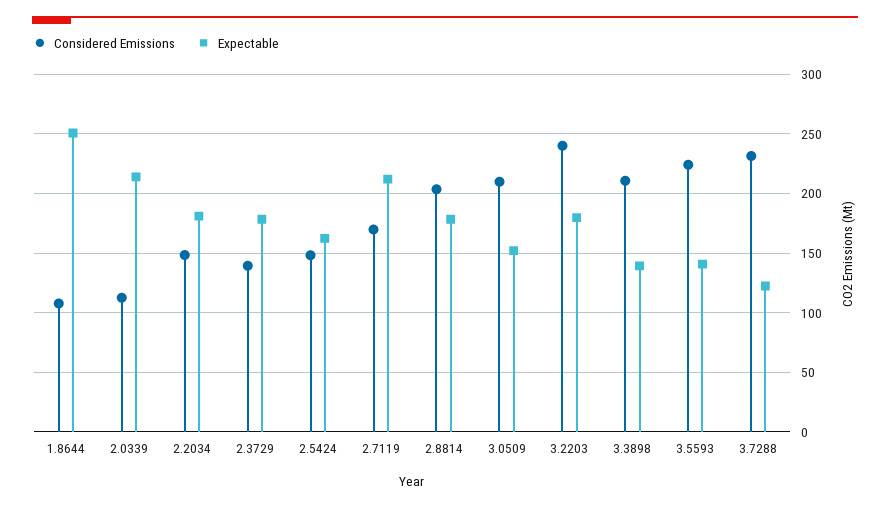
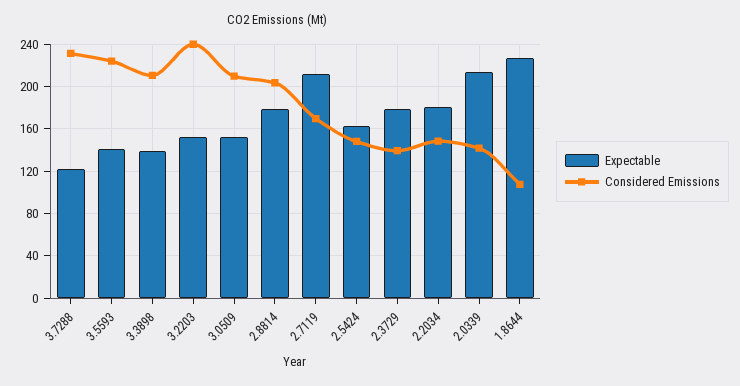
  {
    "Considered Emissions": {
      "1.8644": 110,
-     "2.0339": 110,
+     "2.0339": 140,
      "2.2034": 150,
      "2.3729": 140,
      "2.5424": 150,
      "2.7119": 170,
      "2.8814": 200,
      "3.0509": 210,
      "3.2203": 240,
      "3.3898": 210,
      "3.5593": 220,
      "3.7288": 230
    },
    "Expectable": {
-     "1.8644": 250,
+     "1.8644": 230,
      "2.0339": 210,
      "2.2034": 180,
      "2.3729": 180,
      "2.5424": 160,
      "2.7119": 210,
      "2.8814": 180,
      "3.0509": 150,
-     "3.2203": 180,
+     "3.2203": 150,
      "3.3898": 140,
      "3.5593": 140,
      "3.7288": 120
    }
  }

